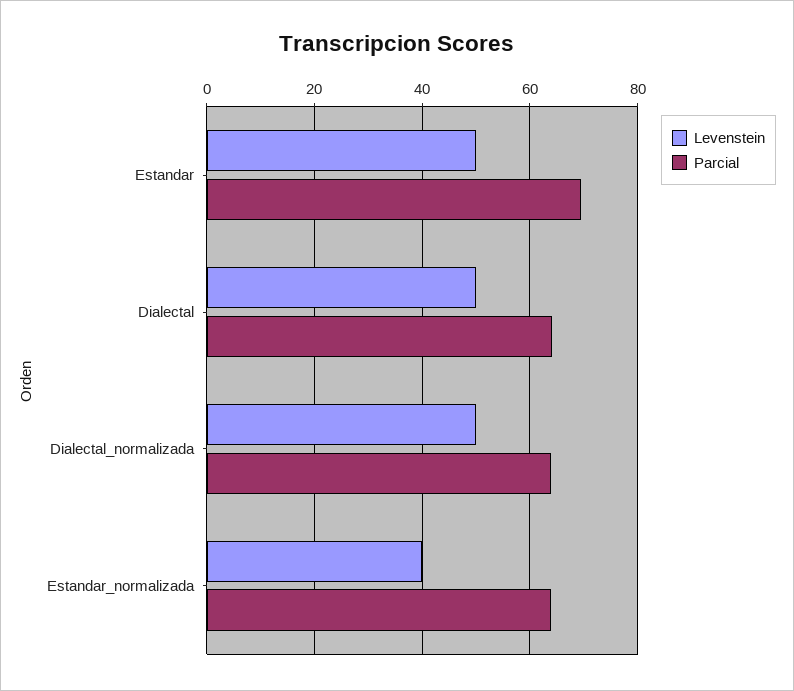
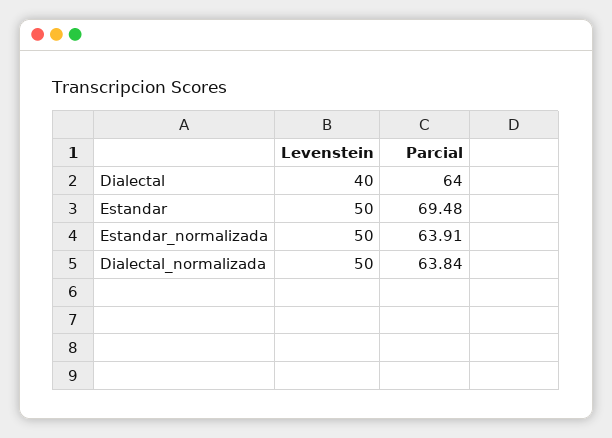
  {
    "Levenstein": {
      "Estandar": 50,
-     "Dialectal": 50,
+     "Dialectal": 40,
      "Dialectal_normalizada": 50,
-     "Estandar_normalizada": 40
+     "Estandar_normalizada": 50
    },
    "Parcial": {
      "Estandar": 69.48,
      "Dialectal": 64,
      "Dialectal_normalizada": 63.84,
      "Estandar_normalizada": 63.91
    }
  }

